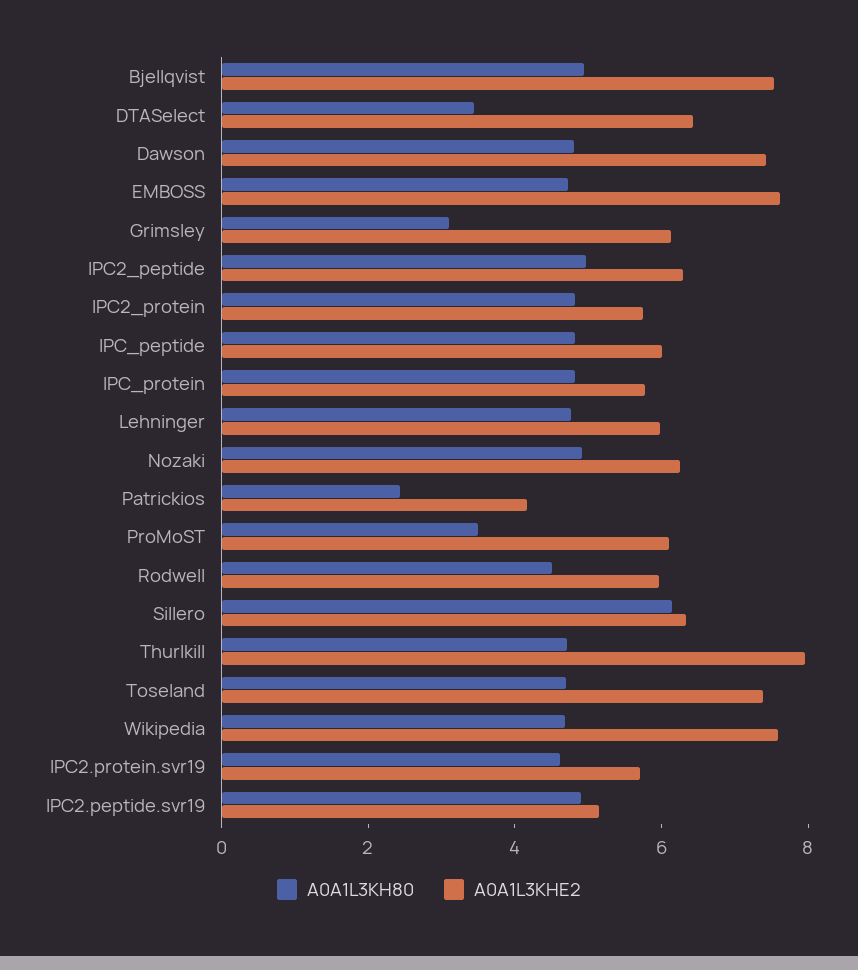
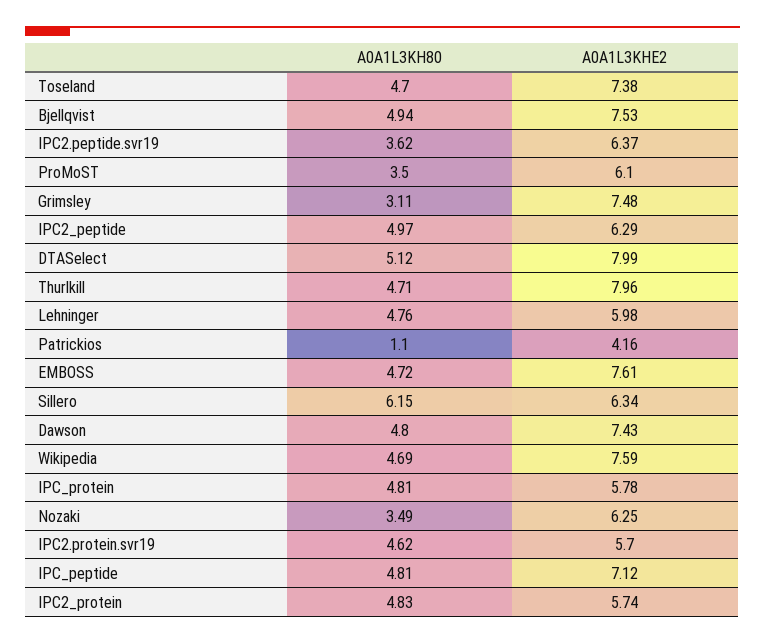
  {
    "A0A1L3KH80": {
      "Bjellqvist": 4.94,
-     "DTASelect": 3.5,
+     "DTASelect": 5.12,
      "Dawson": 4.8,
      "EMBOSS": 4.72,
      "Grimsley": 3.11,
      "IPC2_peptide": 4.97,
      "IPC2_protein": 4.83,
      "IPC_peptide": 4.81,
      "IPC_protein": 4.81,
      "Lehninger": 4.76,
-     "Nozaki": 5,
+     "Nozaki": 3.49,
-     "Patrickios": 2.5,
+     "Patrickios": 1.1,
      "ProMoST": 3.5,
-     "Rodwell": 4.5,
      "Sillero": 6.15,
      "Thurlkill": 4.71,
      "Toseland": 4.7,
      "Wikipedia": 4.69,
      "IPC2.protein.svr19": 4.62,
-     "IPC2.peptide.svr19": 5
+     "IPC2.peptide.svr19": 3.62
    },
    "A0A1L3KHE2": {
      "Bjellqvist": 7.53,
-     "DTASelect": 6.5,
+     "DTASelect": 7.99,
      "Dawson": 7.43,
      "EMBOSS": 7.61,
-     "Grimsley": 6,
+     "Grimsley": 7.48,
      "IPC2_peptide": 6.29,
      "IPC2_protein": 5.74,
-     "IPC_peptide": 6,
+     "IPC_peptide": 7.12,
      "IPC_protein": 5.78,
      "Lehninger": 5.98,
      "Nozaki": 6.25,
      "Patrickios": 4.16,
      "ProMoST": 6.1,
-     "Rodwell": 6,
      "Sillero": 6.34,
      "Thurlkill": 7.96,
      "Toseland": 7.38,
      "Wikipedia": 7.59,
      "IPC2.protein.svr19": 5.7,
-     "IPC2.peptide.svr19": 5
+     "IPC2.peptide.svr19": 6.37
    }
  }

